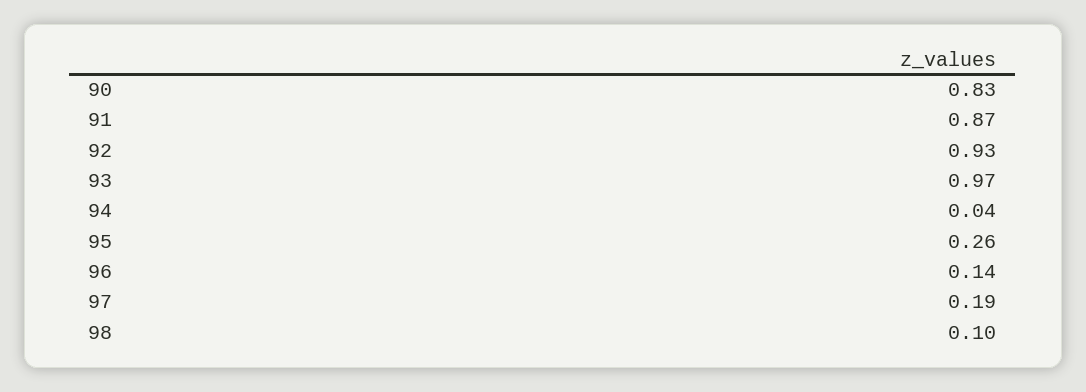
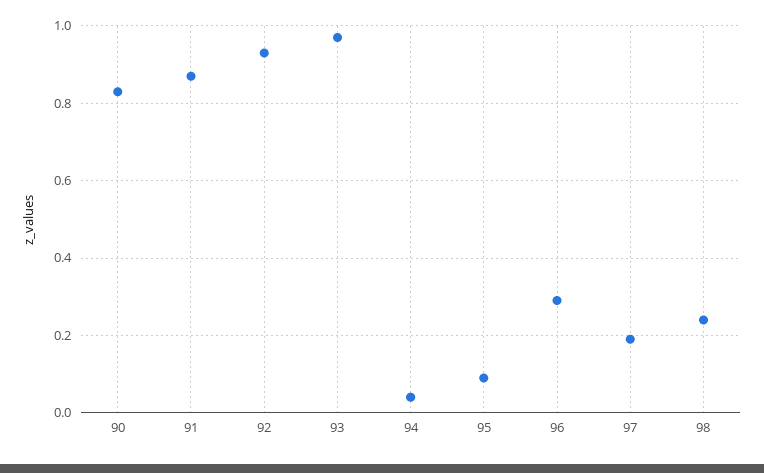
  {
    "90": 0.83,
    "91": 0.87,
    "92": 0.93,
    "93": 0.97,
    "94": 0.04,
-   "95": 0.26,
+   "95": 0.1,
-   "96": 0.14,
+   "96": 0.3,
    "97": 0.19,
-   "98": 0.1
+   "98": 0.25
  }

